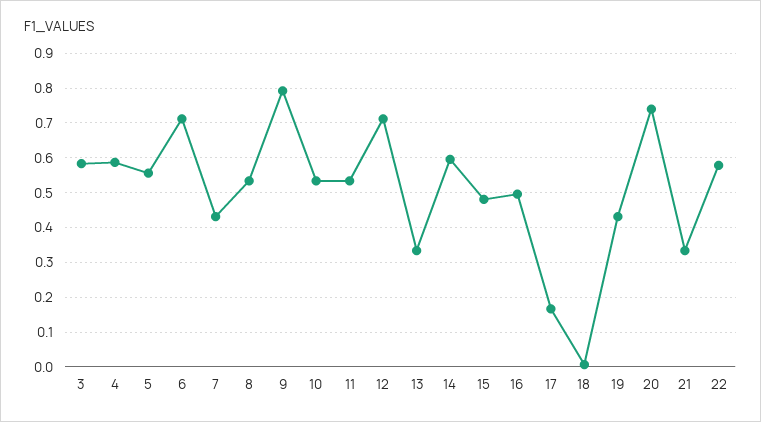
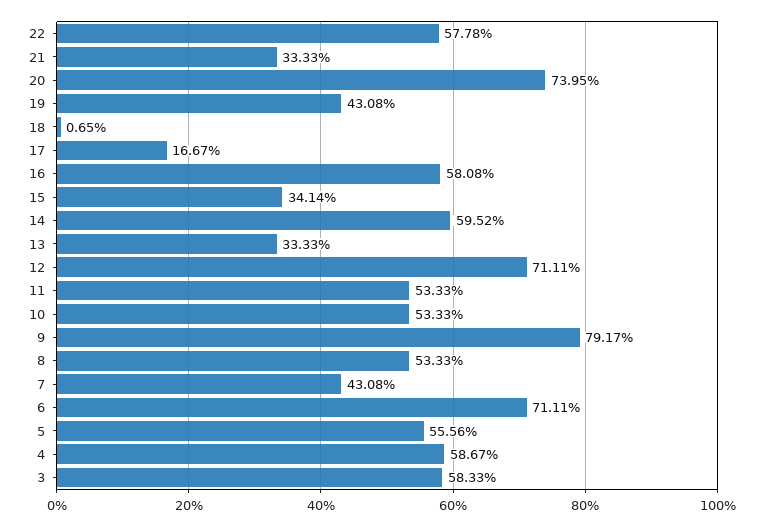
  {
    "3": 0.5833,
    "4": 0.5867,
    "5": 0.5556,
    "6": 0.7111,
    "7": 0.4308,
    "8": 0.5333,
    "9": 0.7917,
    "10": 0.5333,
    "11": 0.5333,
    "12": 0.7111,
    "13": 0.3333,
    "14": 0.5952,
-   "15": 0.48,
+   "15": 0.3414,
-   "16": 0.5,
+   "16": 0.5808,
    "17": 0.1667,
    "18": 0.0065,
    "19": 0.4308,
    "20": 0.7395,
    "21": 0.3333,
    "22": 0.5778
  }

